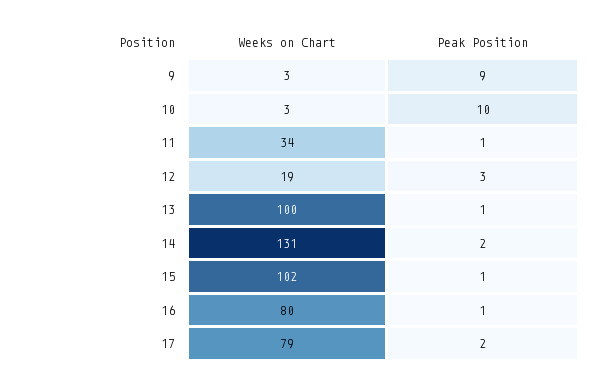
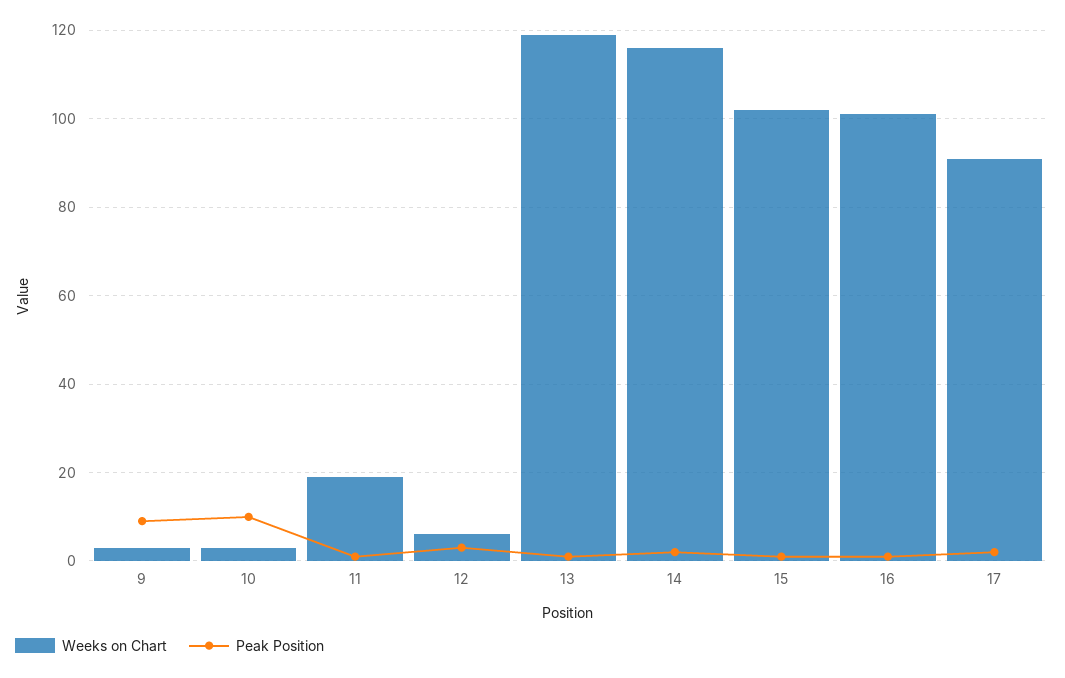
  {
    "Weeks on Chart": {
      "9": 3,
      "10": 3,
-     "11": 34,
+     "11": 20,
-     "12": 19,
+     "12": 5,
-     "13": 100,
+     "13": 120,
-     "14": 131,
+     "14": 115,
      "15": 102,
-     "16": 80,
+     "16": 100,
-     "17": 79
+     "17": 90
    },
    "Peak Position": {
      "9": 9,
      "10": 10,
      "11": 1,
      "12": 3,
      "13": 1,
      "14": 2,
      "15": 1,
      "16": 1,
      "17": 2
    }
  }

